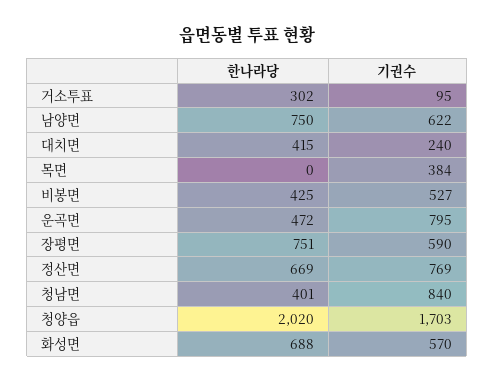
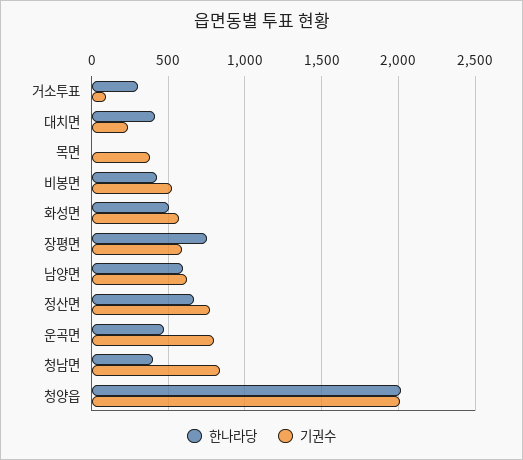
  {
    "한나라당": {
      "거소투표": 302,
-     "남양면": 750,
+     "남양면": 600,
      "대치면": 415,
      "목면": 0,
      "비봉면": 425,
      "운곡면": 472,
      "장평면": 751,
      "정산면": 669,
      "청남면": 401,
      "청양읍": 2020,
-     "화성면": 688
+     "화성면": 500
    },
    "기권수": {
      "거소투표": 95,
      "남양면": 622,
      "대치면": 240,
      "목면": 384,
      "비봉면": 527,
      "운곡면": 795,
      "장평면": 590,
      "정산면": 769,
      "청남면": 840,
-     "청양읍": 1703,
+     "청양읍": 2000,
      "화성면": 570
    }
  }

